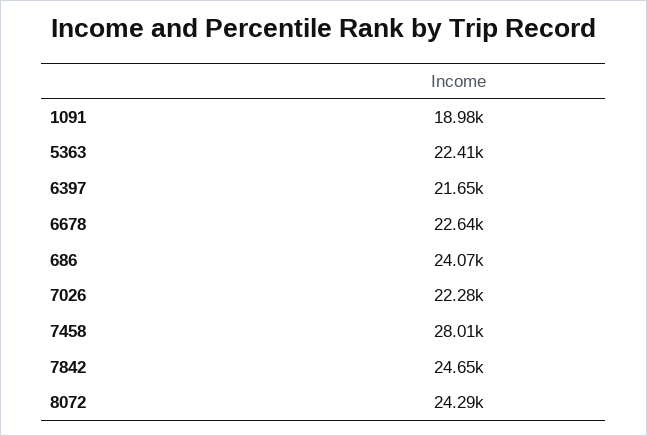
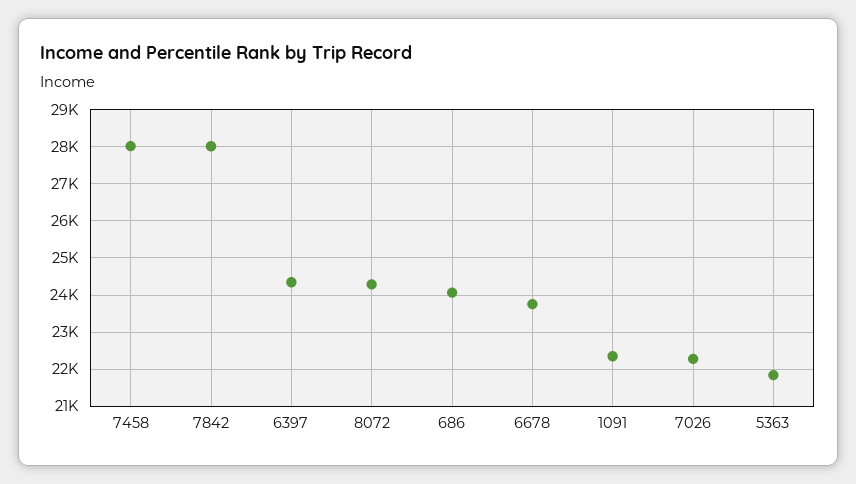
  {
-   "1091": 18980,
+   "1091": 22400,
-   "5363": 22410,
+   "5363": 21800,
-   "6397": 21650,
+   "6397": 24400,
-   "6678": 22640,
+   "6678": 23800,
    "686": 24070,
    "7026": 22280,
    "7458": 28010,
-   "7842": 24650,
+   "7842": 28000,
    "8072": 24290
  }

